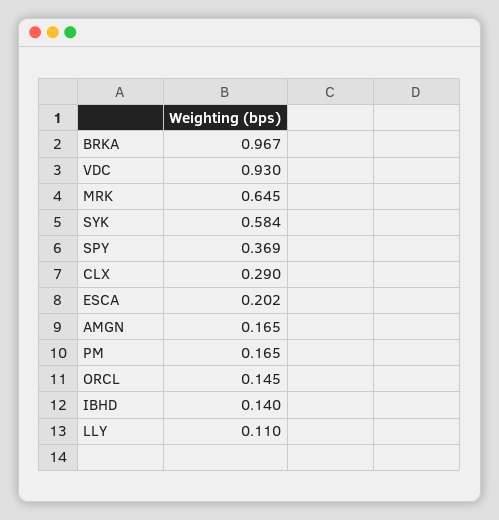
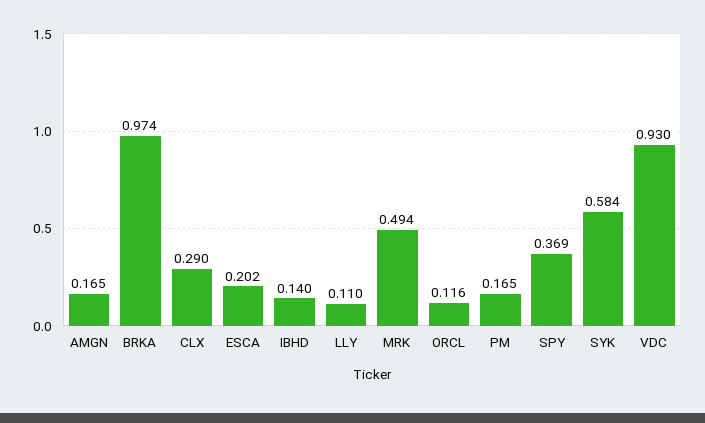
  {
-   "BRKA": 0.967,
+   "BRKA": 0.974,
    "VDC": 0.93,
-   "MRK": 0.645,
+   "MRK": 0.494,
    "SYK": 0.584,
    "SPY": 0.369,
    "CLX": 0.29,
    "ESCA": 0.202,
    "AMGN": 0.165,
    "PM": 0.165,
-   "ORCL": 0.145,
+   "ORCL": 0.116,
    "IBHD": 0.14,
    "LLY": 0.11
  }

